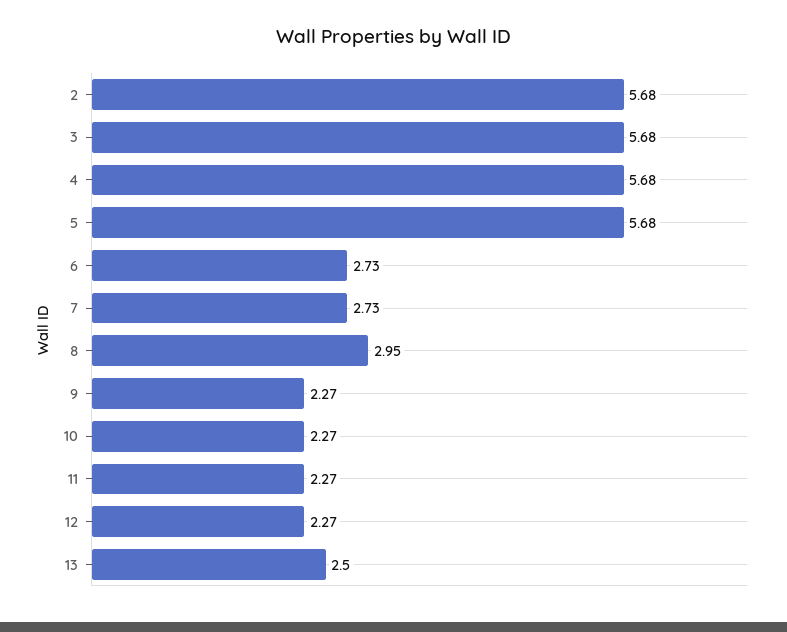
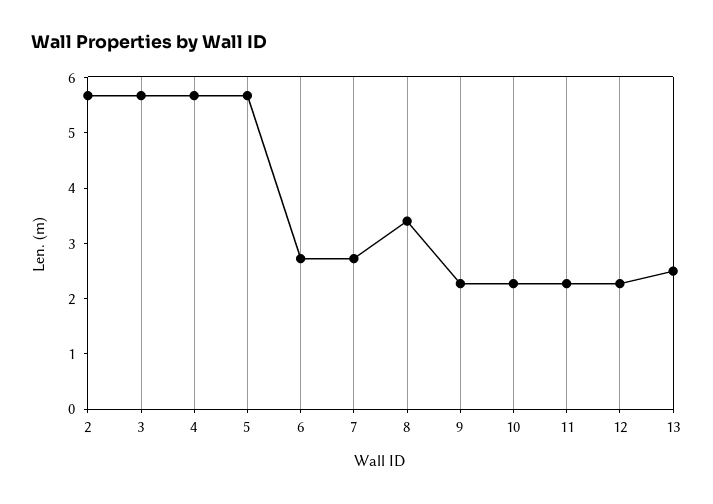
  {
    "2": 5.68,
    "3": 5.68,
    "4": 5.68,
    "5": 5.68,
    "6": 2.73,
    "7": 2.73,
-   "8": 2.95,
+   "8": 3.4,
    "9": 2.27,
    "10": 2.27,
    "11": 2.27,
    "12": 2.27,
    "13": 2.5
  }

